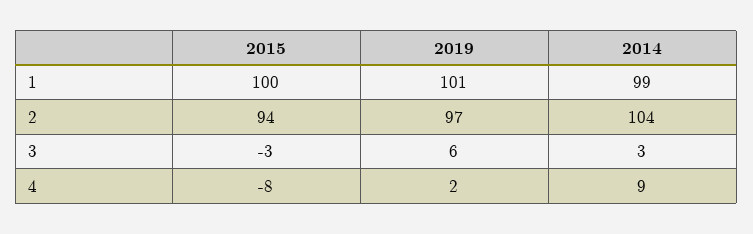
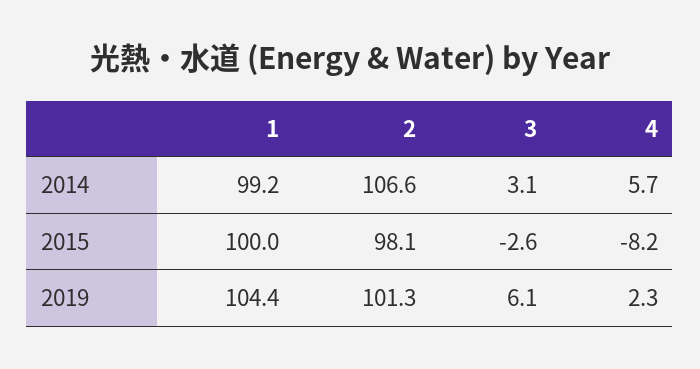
  {
    "2015": {
      "1": 100,
-     "2": 94,
+     "2": 98.1,
      "3": -2.6,
      "4": -8.2
    },
    "2019": {
-     "1": 101,
+     "1": 104.4,
-     "2": 97,
+     "2": 101.3,
      "3": 6.1,
      "4": 2.3
    },
    "2014": {
      "1": 99.2,
-     "2": 104,
+     "2": 106.6,
      "3": 3.1,
-     "4": 9
+     "4": 5.7
    }
  }

